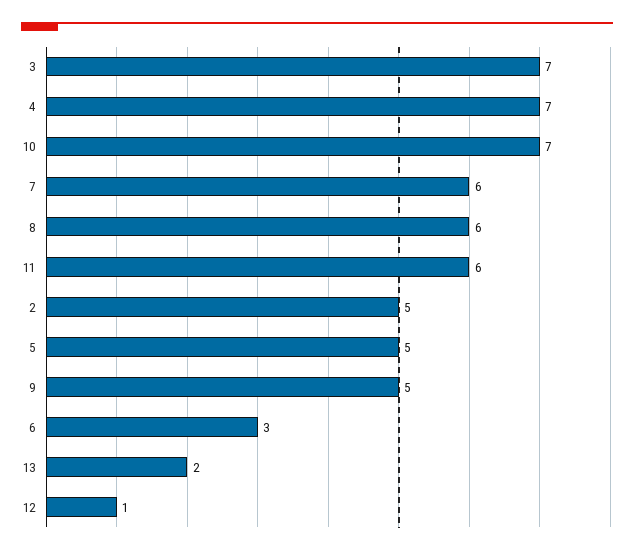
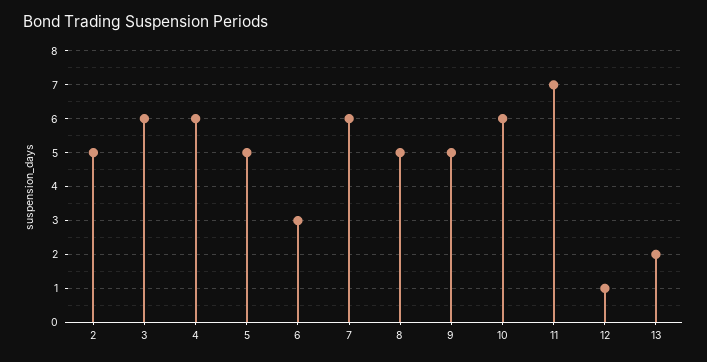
  {
-   "3": 7,
+   "3": 6,
-   "4": 7,
+   "4": 6,
-   "10": 7,
+   "10": 6,
    "7": 6,
-   "8": 6,
+   "8": 5,
-   "11": 6,
+   "11": 7,
    "2": 5,
    "5": 5,
    "9": 5,
    "6": 3,
    "13": 2,
    "12": 1
  }

